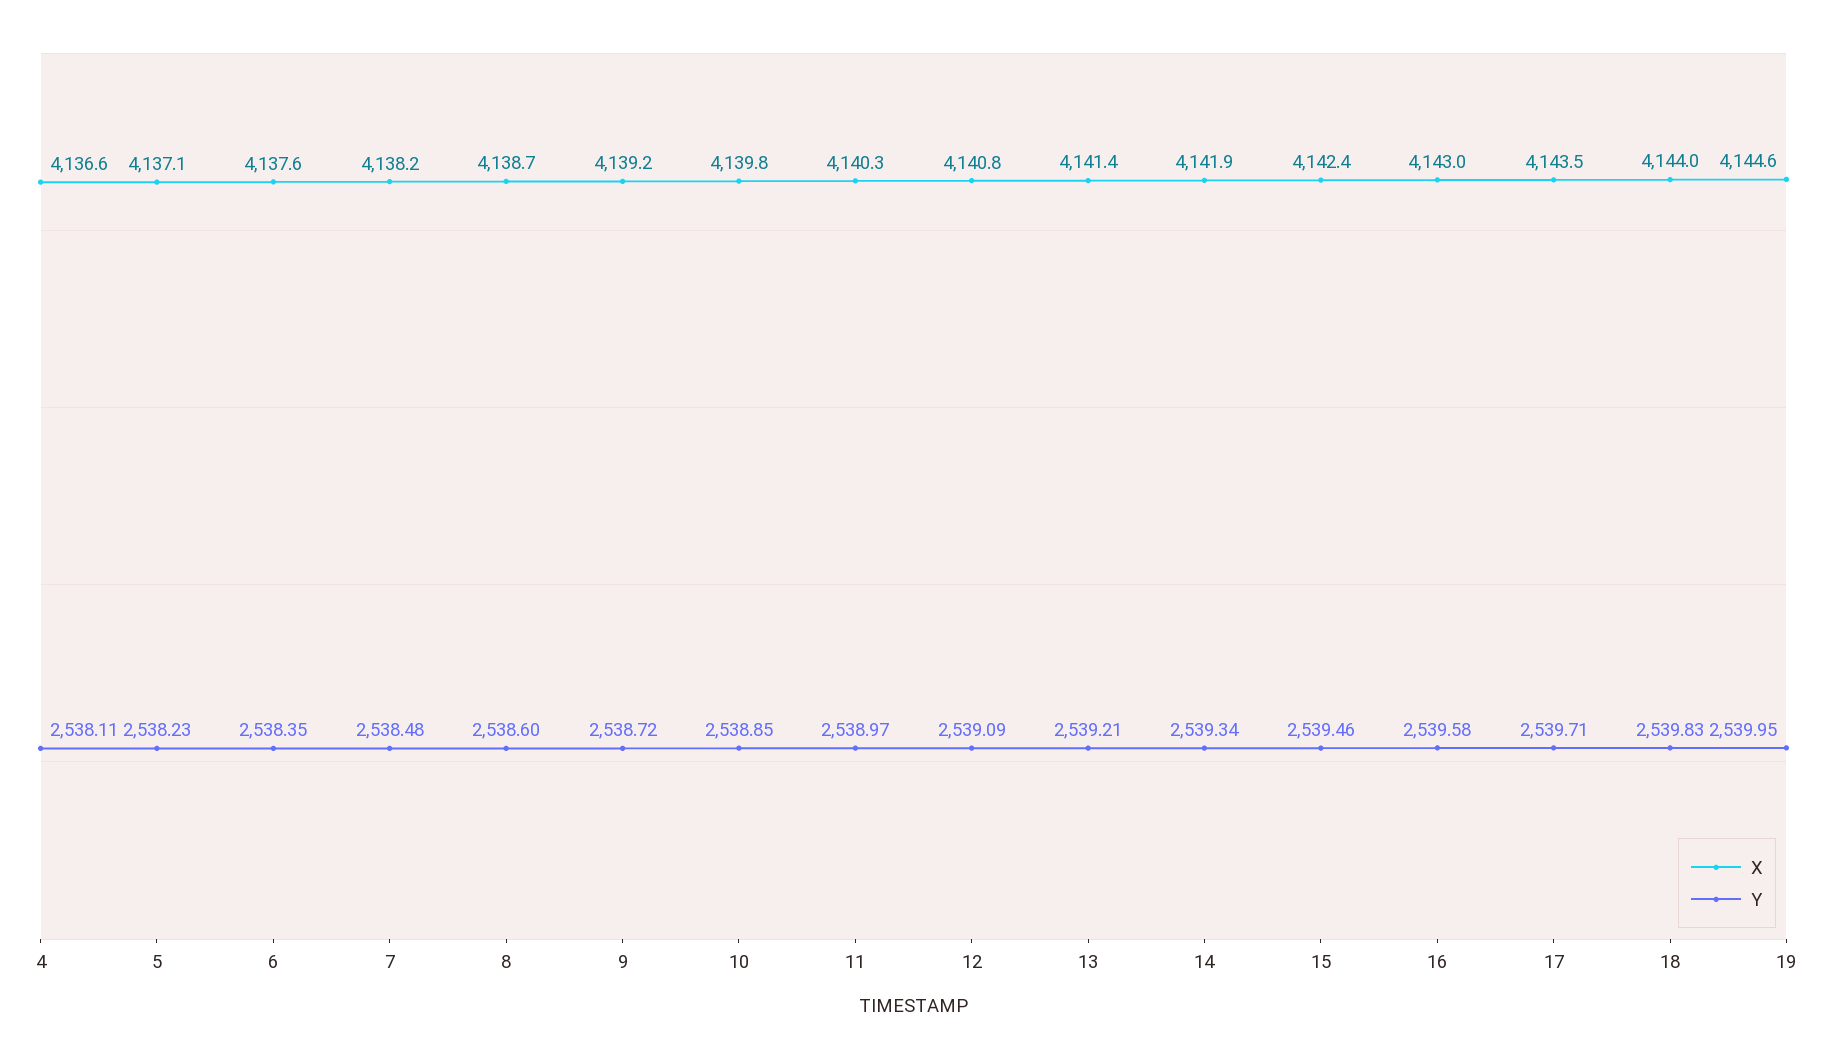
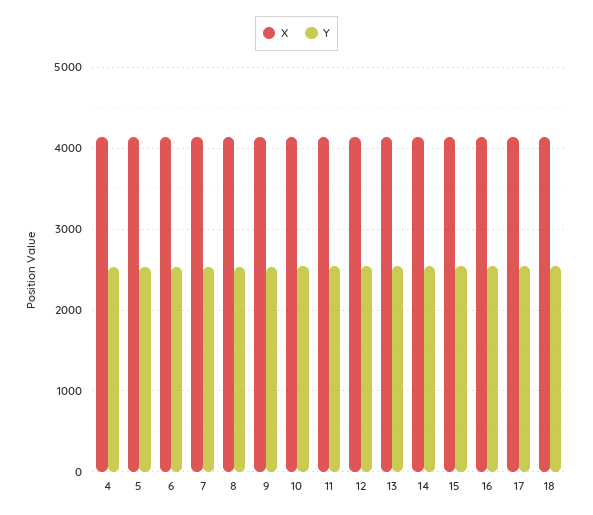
  {
    "X": {
      "4": 4136.6,
      "5": 4137.1,
      "6": 4137.6,
      "7": 4138.2,
      "8": 4138.7,
      "9": 4139.2,
      "10": 4139.8,
      "11": 4140.3,
      "12": 4140.8,
      "13": 4141.4,
      "14": 4141.9,
      "15": 4142.4,
      "16": 4143,
      "17": 4143.5,
-     "18": 4144,
+     "18": 4144
-     "19": 4144.6
    },
    "Y": {
      "4": 2538.11,
      "5": 2538.23,
      "6": 2538.35,
      "7": 2538.48,
      "8": 2538.6,
      "9": 2538.72,
      "10": 2538.85,
      "11": 2538.97,
      "12": 2539.09,
      "13": 2539.21,
      "14": 2539.34,
      "15": 2539.46,
      "16": 2539.58,
      "17": 2539.71,
-     "18": 2539.83,
+     "18": 2539.83
-     "19": 2539.95
    }
  }

